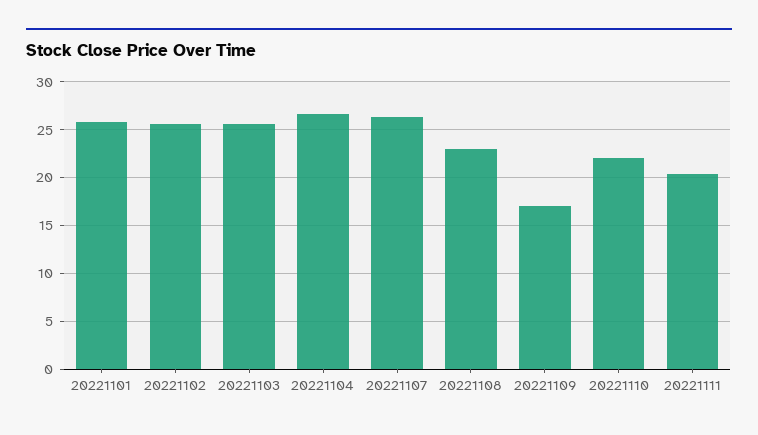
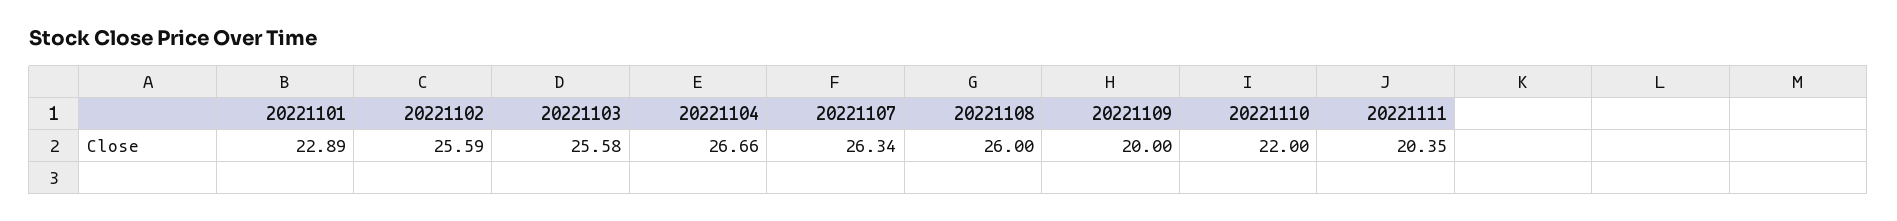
  {
-   "20221101": 26,
+   "20221101": 22.89,
    "20221102": 25.59,
    "20221103": 25.58,
    "20221104": 26.66,
    "20221107": 26.34,
-   "20221108": 23,
+   "20221108": 26,
-   "20221109": 17,
+   "20221109": 20,
    "20221110": 22,
    "20221111": 20.35
  }

